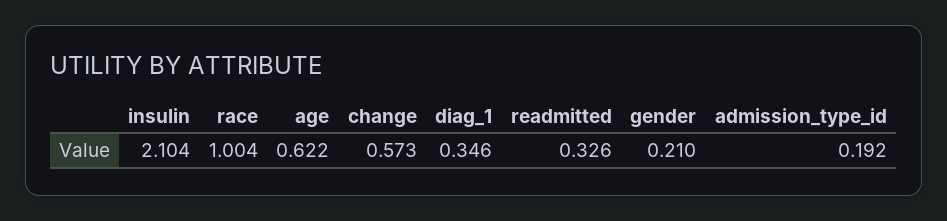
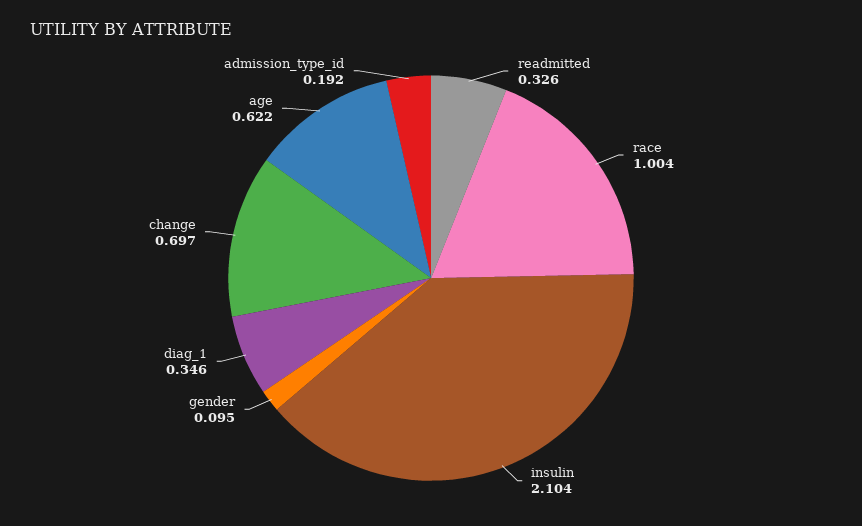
  {
    "insulin": 2.104,
    "race": 1.004,
    "age": 0.622,
-   "change": 0.573,
+   "change": 0.697,
    "diag_1": 0.346,
    "readmitted": 0.326,
-   "gender": 0.21,
+   "gender": 0.095,
    "admission_type_id": 0.192
  }

